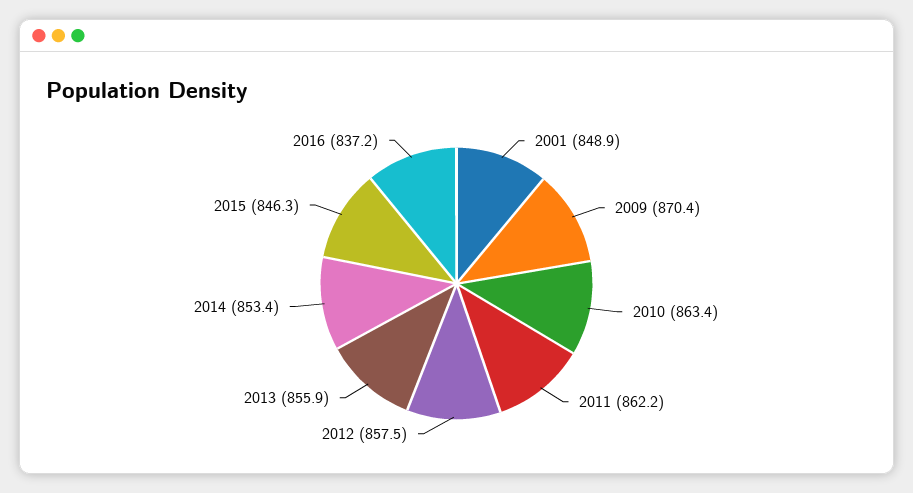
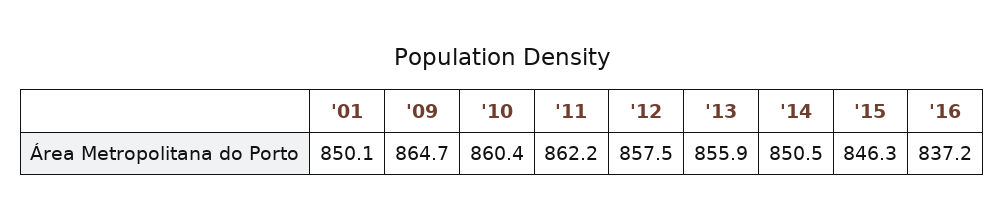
  {
-   "2001": 848.9,
+   "2001": 850.1,
-   "2009": 870.4,
+   "2009": 864.7,
-   "2010": 863.4,
+   "2010": 860.4,
    "2011": 862.2,
    "2012": 857.5,
    "2013": 855.9,
-   "2014": 853.4,
+   "2014": 850.5,
    "2015": 846.3,
    "2016": 837.2
  }

